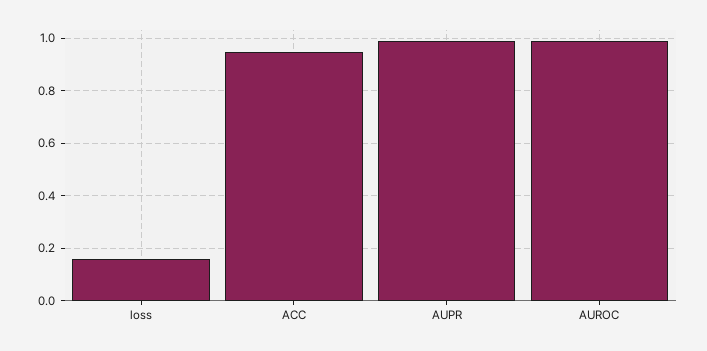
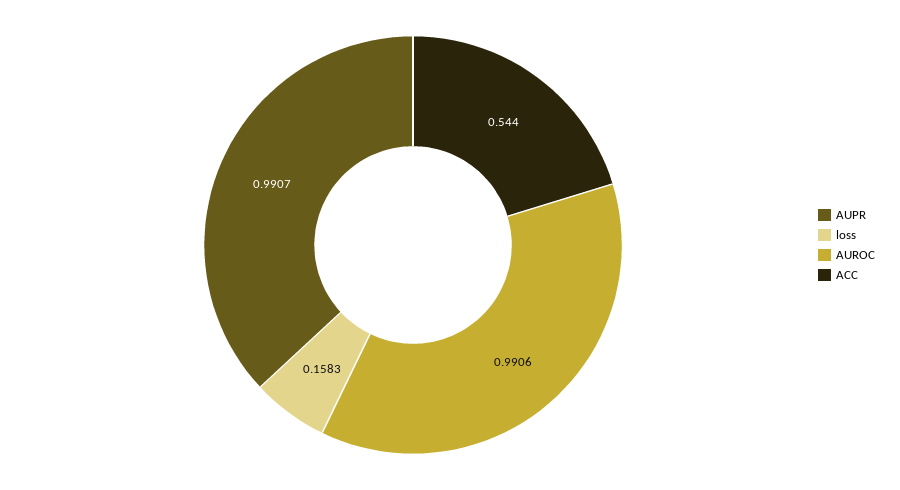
  {
    "loss": 0.1583,
-   "ACC": 0.95,
+   "ACC": 0.544,
    "AUPR": 0.9907,
    "AUROC": 0.9906
  }

